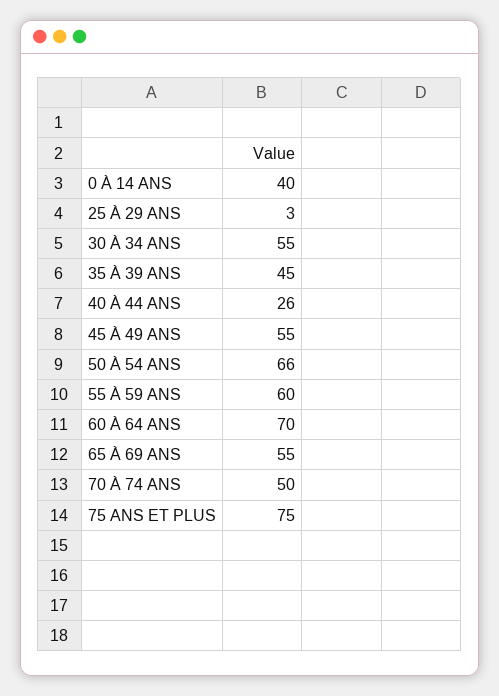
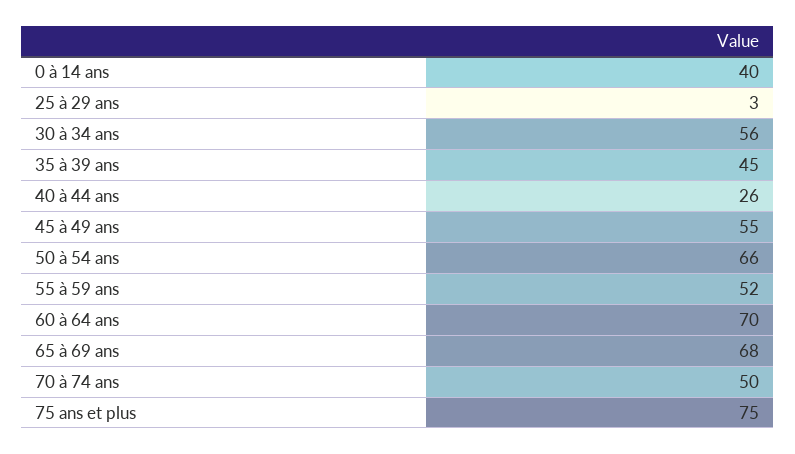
  {
    "0 À 14 ANS": 40,
    "25 À 29 ANS": 3,
-   "30 À 34 ANS": 55,
+   "30 À 34 ANS": 56,
    "35 À 39 ANS": 45,
    "40 À 44 ANS": 26,
    "45 À 49 ANS": 55,
    "50 À 54 ANS": 66,
-   "55 À 59 ANS": 60,
+   "55 À 59 ANS": 52,
    "60 À 64 ANS": 70,
-   "65 À 69 ANS": 55,
+   "65 À 69 ANS": 68,
    "70 À 74 ANS": 50,
    "75 ANS ET PLUS": 75
  }

